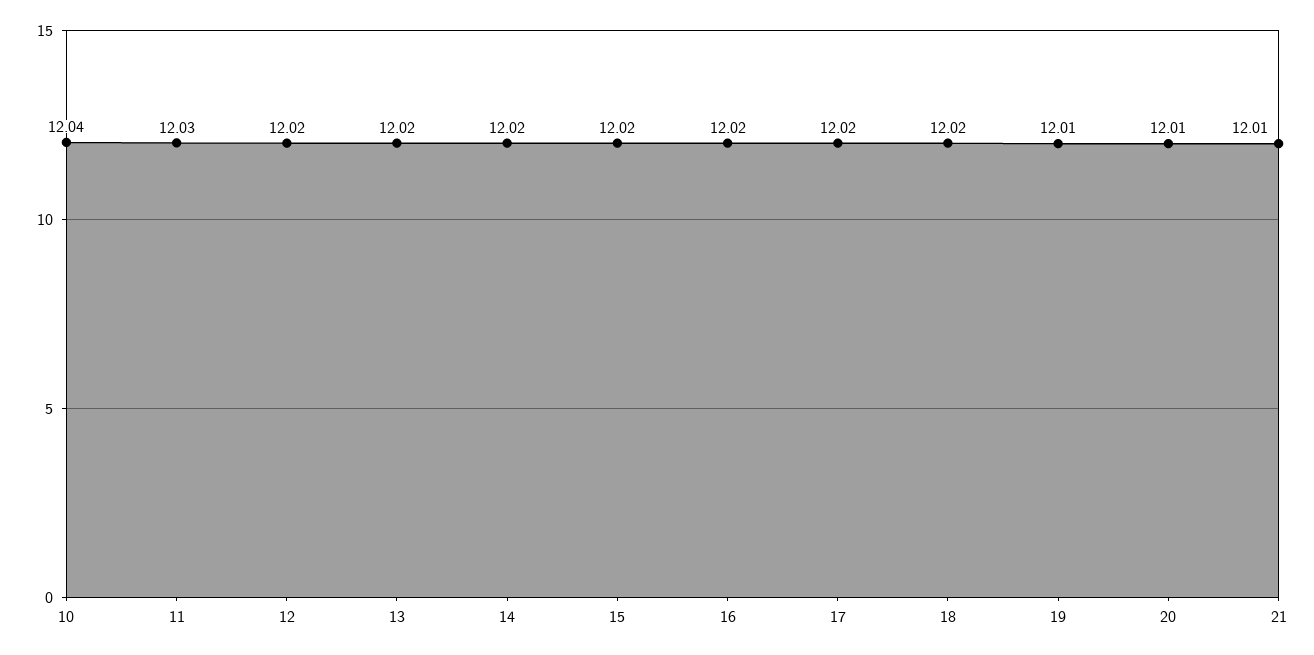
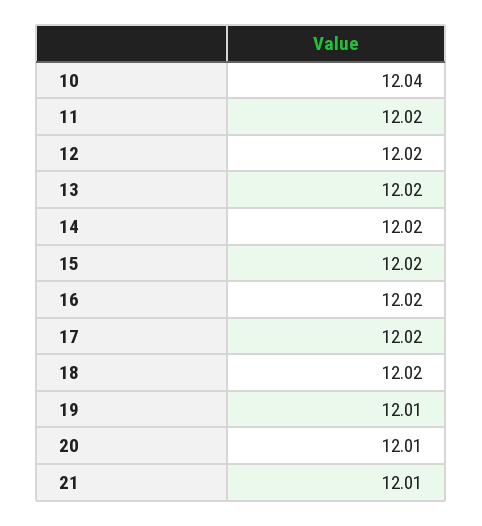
  {
    "10": 12.04,
-   "11": 12.03,
+   "11": 12.02,
    "12": 12.02,
    "13": 12.02,
    "14": 12.02,
    "15": 12.02,
    "16": 12.02,
    "17": 12.02,
    "18": 12.02,
    "19": 12.01,
    "20": 12.01,
    "21": 12.01
  }

